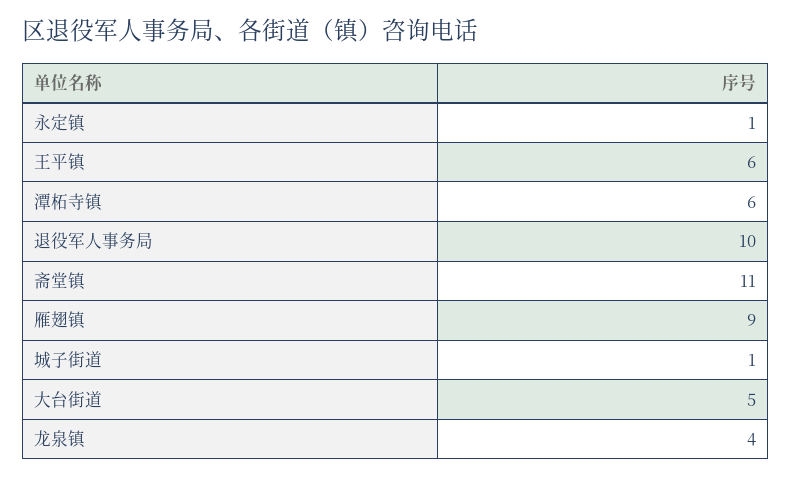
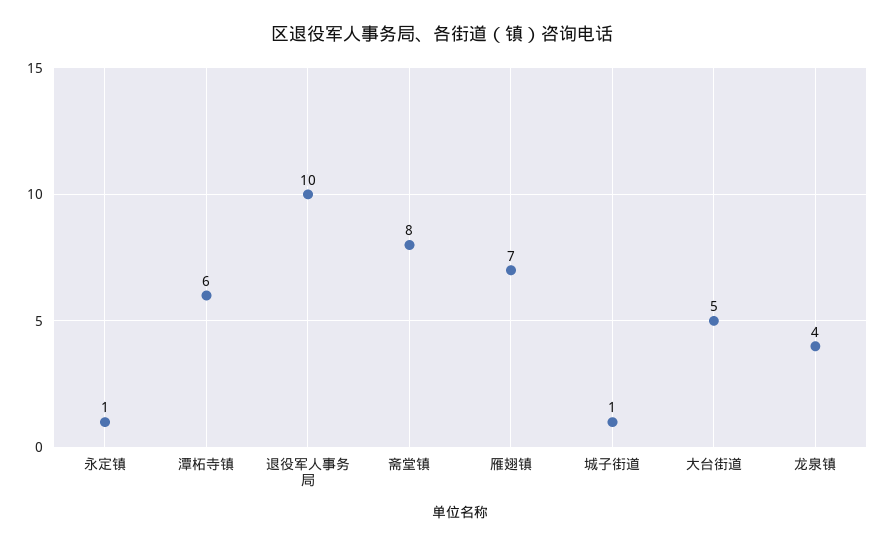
  {
    "永定镇": 1,
-   "王平镇": 6,
    "潭柘寺镇": 6,
    "退役军人事务局": 10,
-   "斋堂镇": 11,
+   "斋堂镇": 8,
-   "雁翅镇": 9,
+   "雁翅镇": 7,
    "城子街道": 1,
    "大台街道": 5,
    "龙泉镇": 4
  }

